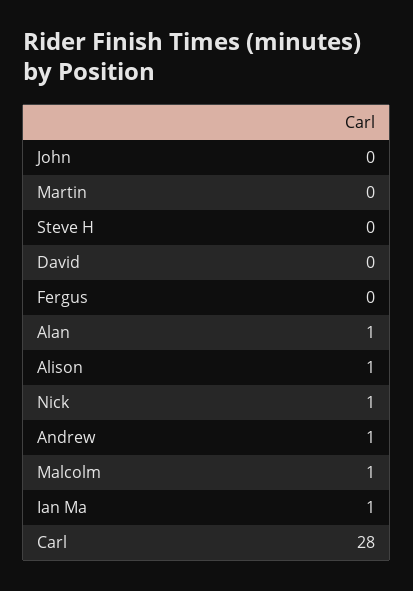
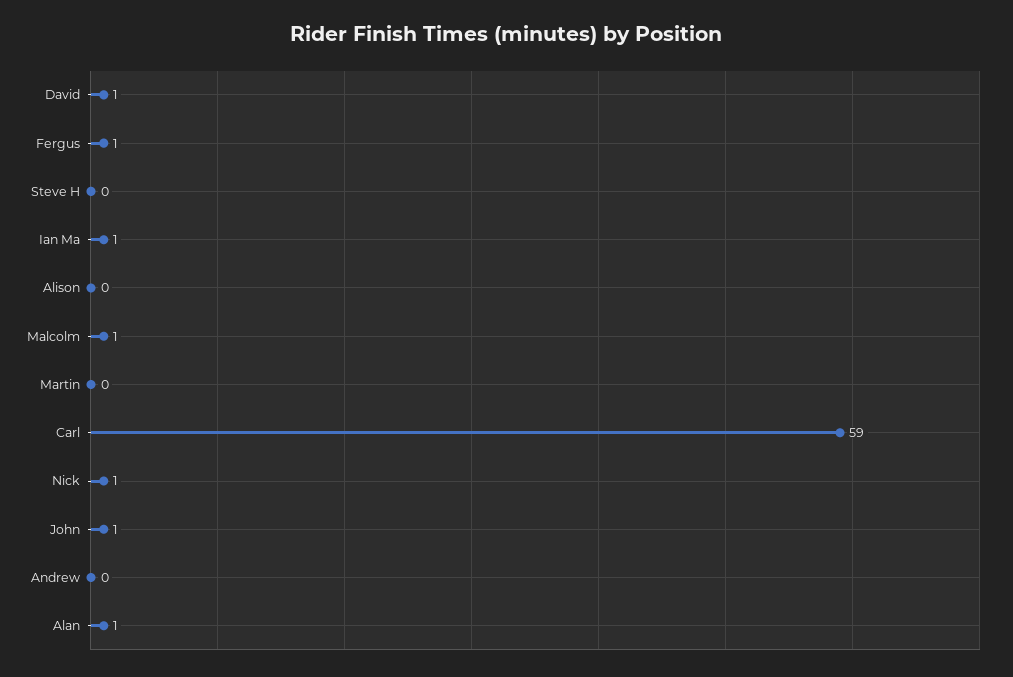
  {
-   "John": 0,
+   "John": 1,
    "Martin": 0,
    "Steve H": 0,
-   "David": 0,
+   "David": 1,
-   "Fergus": 0,
+   "Fergus": 1,
    "Alan": 1,
-   "Alison": 1,
+   "Alison": 0,
    "Nick": 1,
-   "Andrew": 1,
+   "Andrew": 0,
    "Malcolm": 1,
    "Ian Ma": 1,
-   "Carl": 28
+   "Carl": 59
  }

